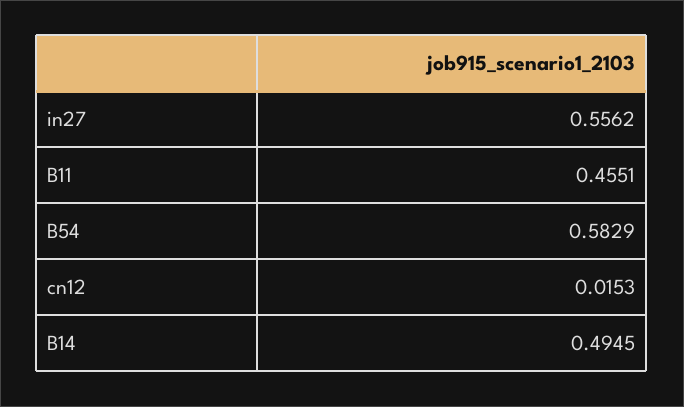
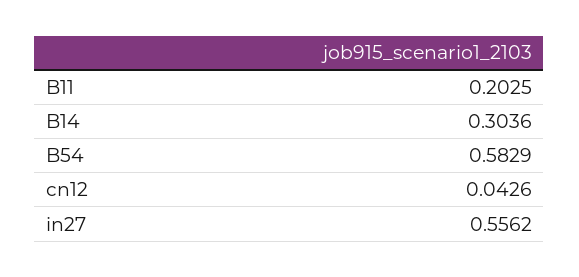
  {
    "in27": 0.5562,
-   "B11": 0.4551,
+   "B11": 0.2025,
    "B54": 0.5829,
-   "cn12": 0.0153,
+   "cn12": 0.0426,
-   "B14": 0.4945
+   "B14": 0.3036
  }

